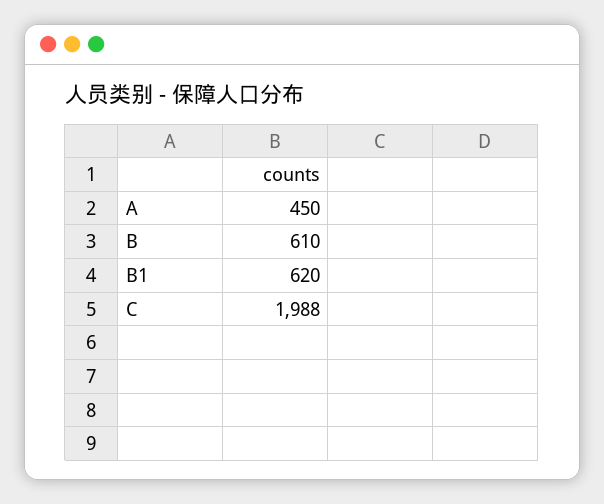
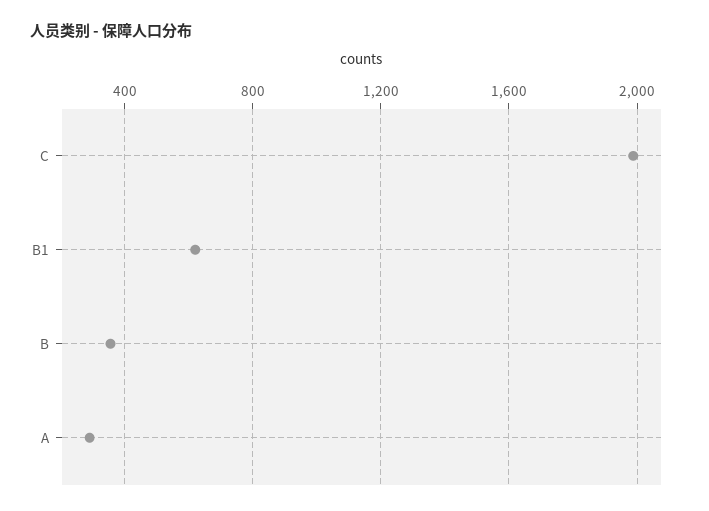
  {
-   "A": 450,
+   "A": 300,
-   "B": 610,
+   "B": 350,
    "B1": 620,
    "C": 1988
  }

